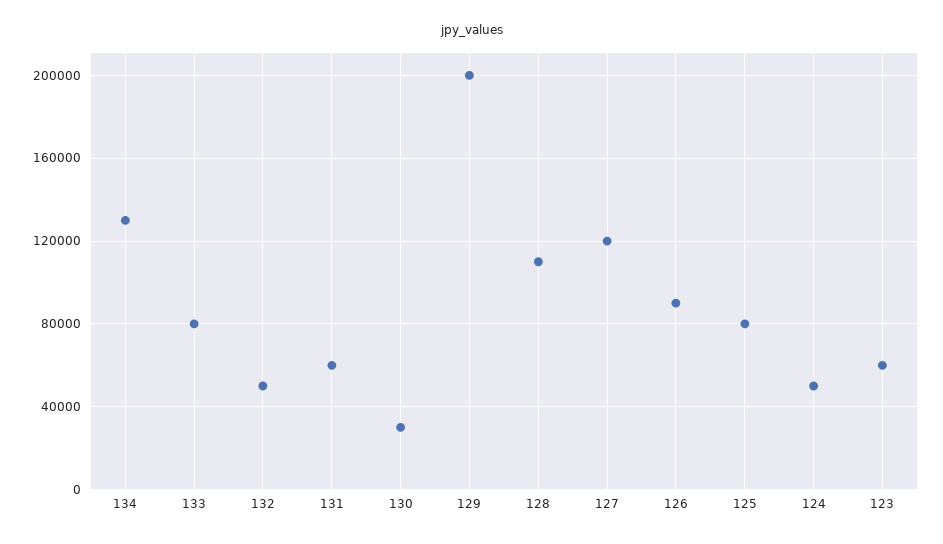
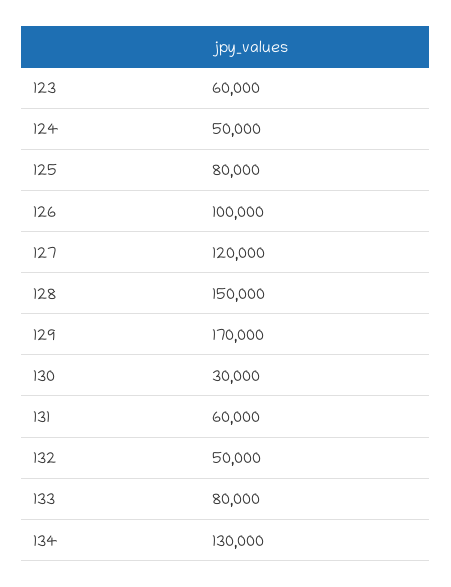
  {
    "134": 130000,
    "133": 80000,
    "132": 50000,
    "131": 60000,
    "130": 30000,
-   "129": 200000,
+   "129": 170000,
-   "128": 110000,
+   "128": 150000,
    "127": 120000,
-   "126": 90000,
+   "126": 100000,
    "125": 80000,
    "124": 50000,
    "123": 60000
  }

